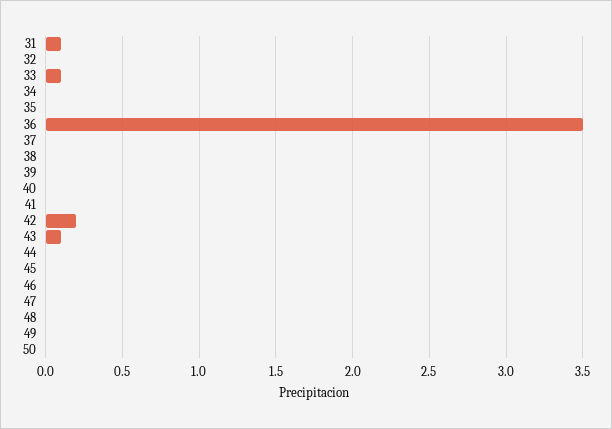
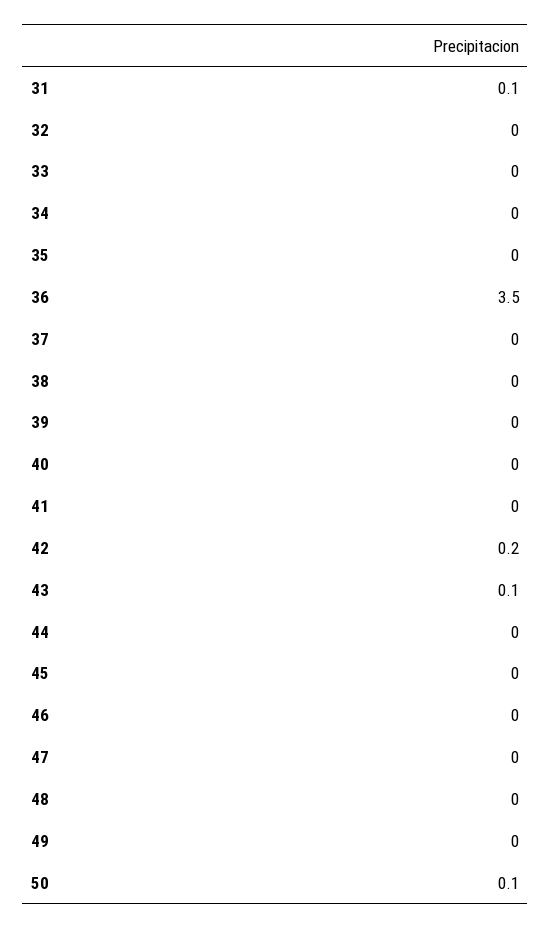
  {
    "31": 0.1,
    "32": 0,
-   "33": 0.1,
+   "33": 0,
    "34": 0,
    "35": 0,
    "36": 3.5,
    "37": 0,
    "38": 0,
    "39": 0,
    "40": 0,
    "41": 0,
    "42": 0.2,
    "43": 0.1,
    "44": 0,
    "45": 0,
    "46": 0,
    "47": 0,
    "48": 0,
    "49": 0,
-   "50": 0
+   "50": 0.1
  }

